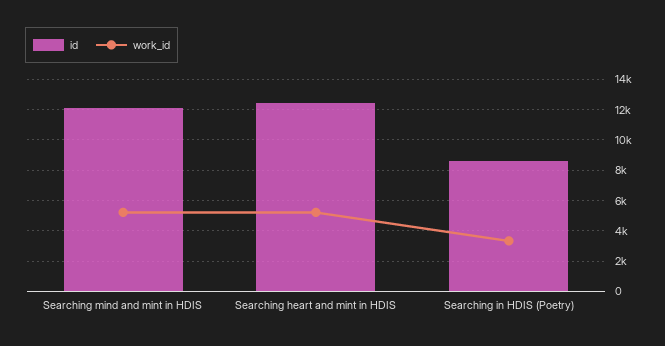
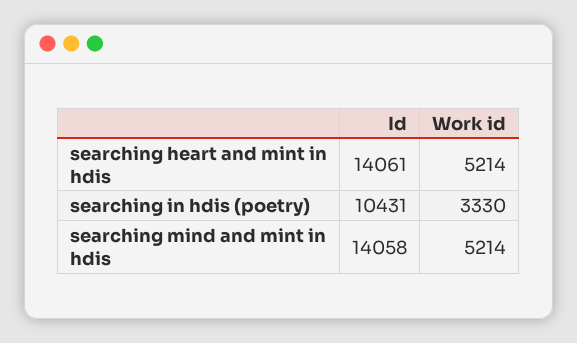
  {
    "id": {
-     "Searching mind and mint in HDIS": 12000,
+     "Searching mind and mint in HDIS": 14058,
-     "Searching heart and mint in HDIS": 12500,
+     "Searching heart and mint in HDIS": 14061,
-     "Searching in HDIS (Poetry)": 8500
+     "Searching in HDIS (Poetry)": 10431
    },
    "work_id": {
      "Searching mind and mint in HDIS": 5214,
      "Searching heart and mint in HDIS": 5214,
      "Searching in HDIS (Poetry)": 3330
    }
  }

